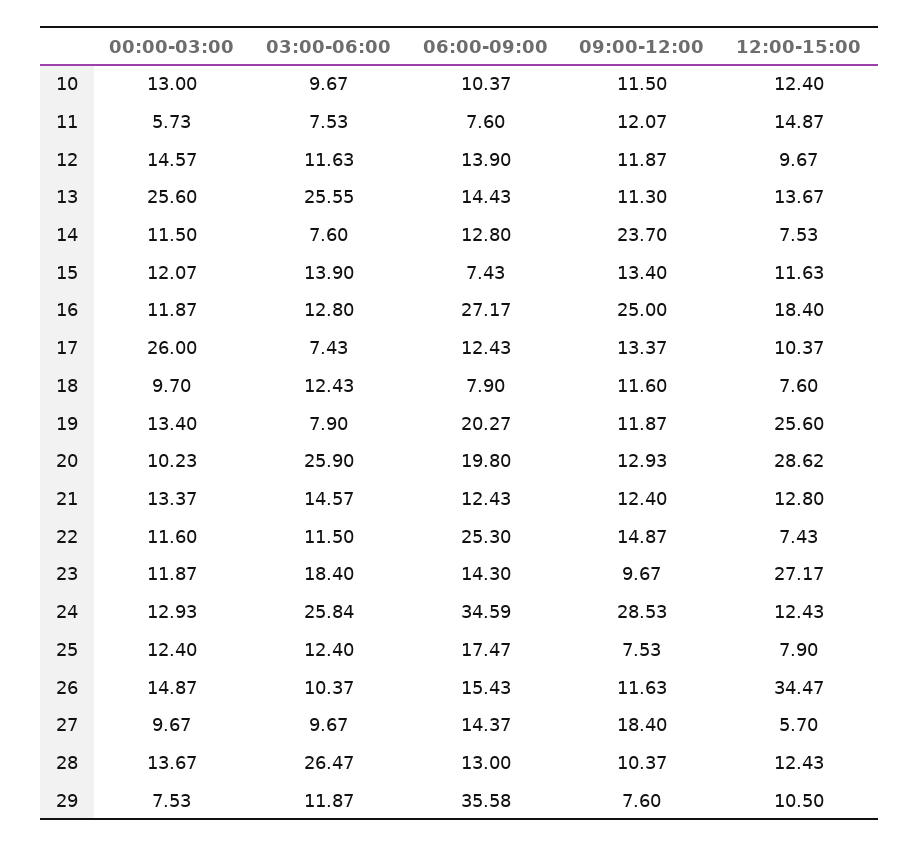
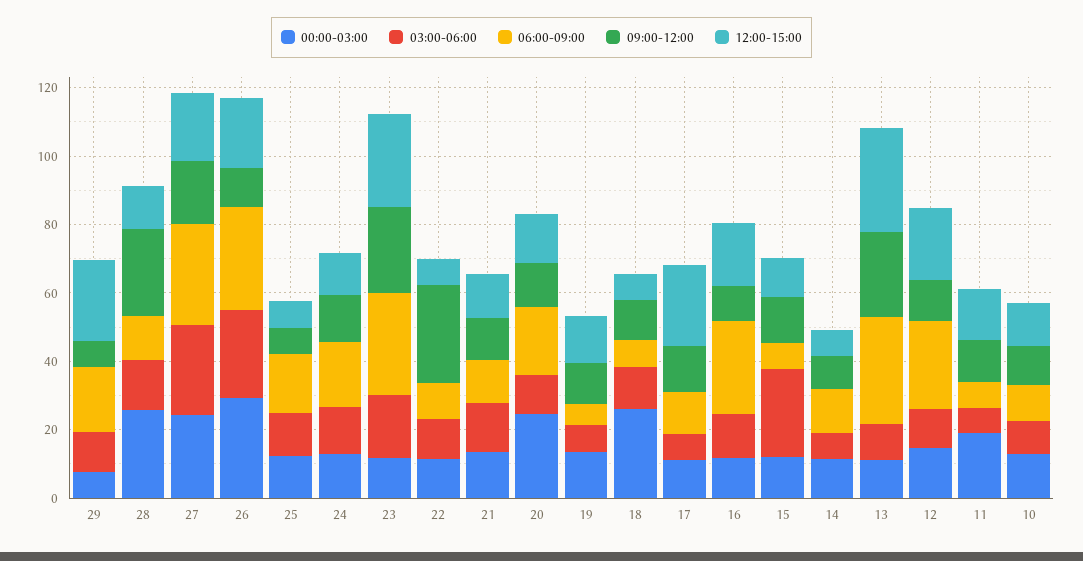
  {
    "00:00-03:00": {
      "10": 13,
-     "11": 5.73,
+     "11": 20,
      "12": 14.57,
-     "13": 25.6,
+     "13": 10,
      "14": 11.5,
      "15": 12.07,
      "16": 11.87,
-     "17": 26,
+     "17": 10,
-     "18": 9.7,
+     "18": 25,
      "19": 13.4,
-     "20": 10.23,
+     "20": 25,
      "21": 13.37,
      "22": 11.6,
      "23": 11.87,
      "24": 12.93,
      "25": 12.4,
-     "26": 14.87,
+     "26": 30,
-     "27": 9.67,
+     "27": 25,
-     "28": 13.67,
+     "28": 25,
      "29": 7.53
    },
    "03:00-06:00": {
      "10": 9.67,
      "11": 7.53,
      "12": 11.63,
-     "13": 25.55,
+     "13": 10,
      "14": 7.6,
-     "15": 13.9,
+     "15": 25,
      "16": 12.8,
      "17": 7.43,
      "18": 12.43,
      "19": 7.9,
-     "20": 25.9,
+     "20": 10,
      "21": 14.57,
      "22": 11.5,
      "23": 18.4,
-     "24": 25.84,
+     "24": 15,
      "25": 12.4,
-     "26": 10.37,
+     "26": 25,
-     "27": 9.67,
+     "27": 25,
-     "28": 26.47,
+     "28": 15,
      "29": 11.87
    },
    "06:00-09:00": {
      "10": 10.37,
      "11": 7.6,
-     "12": 13.9,
+     "12": 25,
-     "13": 14.43,
+     "13": 30,
      "14": 12.8,
      "15": 7.43,
      "16": 27.17,
      "17": 12.43,
      "18": 7.9,
-     "19": 20.27,
+     "19": 5,
      "20": 19.8,
      "21": 12.43,
-     "22": 25.3,
+     "22": 10,
-     "23": 14.3,
+     "23": 30,
-     "24": 34.59,
+     "24": 20,
      "25": 17.47,
-     "26": 15.43,
+     "26": 30,
-     "27": 14.37,
+     "27": 30,
      "28": 13,
-     "29": 35.58
+     "29": 20
    },
    "09:00-12:00": {
      "10": 11.5,
      "11": 12.07,
      "12": 11.87,
-     "13": 11.3,
+     "13": 25,
-     "14": 23.7,
+     "14": 10,
      "15": 13.4,
-     "16": 25,
+     "16": 10,
      "17": 13.37,
      "18": 11.6,
      "19": 11.87,
      "20": 12.93,
      "21": 12.4,
-     "22": 14.87,
+     "22": 30,
-     "23": 9.67,
+     "23": 25,
-     "24": 28.53,
+     "24": 15,
      "25": 7.53,
      "26": 11.63,
      "27": 18.4,
-     "28": 10.37,
+     "28": 25,
      "29": 7.6
    },
    "12:00-15:00": {
      "10": 12.4,
      "11": 14.87,
-     "12": 9.67,
+     "12": 20,
-     "13": 13.67,
+     "13": 30,
      "14": 7.53,
      "15": 11.63,
      "16": 18.4,
-     "17": 10.37,
+     "17": 25,
      "18": 7.6,
-     "19": 25.6,
+     "19": 15,
-     "20": 28.62,
+     "20": 15,
      "21": 12.8,
      "22": 7.43,
      "23": 27.17,
      "24": 12.43,
      "25": 7.9,
-     "26": 34.47,
+     "26": 20,
-     "27": 5.7,
+     "27": 20,
      "28": 12.43,
-     "29": 10.5
+     "29": 25
    }
  }

